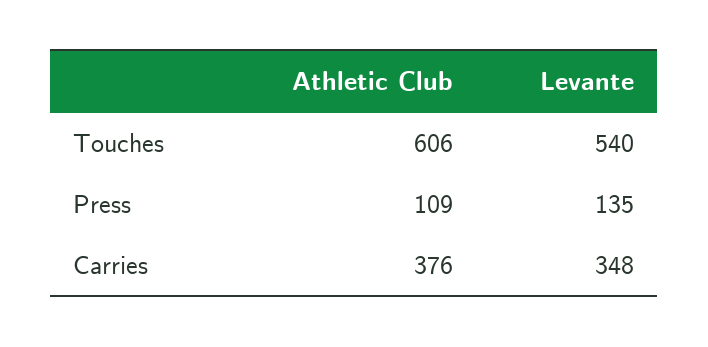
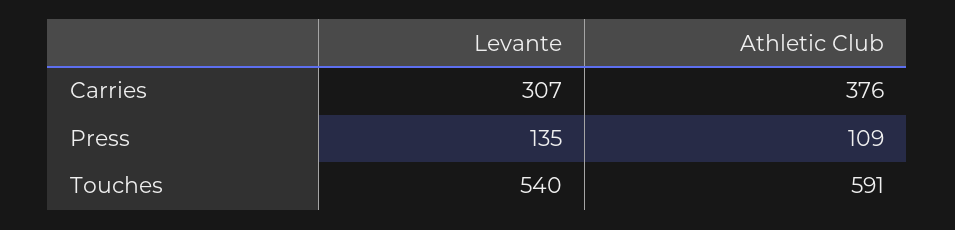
  {
    "Athletic Club": {
-     "Touches": 606,
+     "Touches": 591,
      "Press": 109,
      "Carries": 376
    },
    "Levante": {
      "Touches": 540,
      "Press": 135,
-     "Carries": 348
+     "Carries": 307
    }
  }

